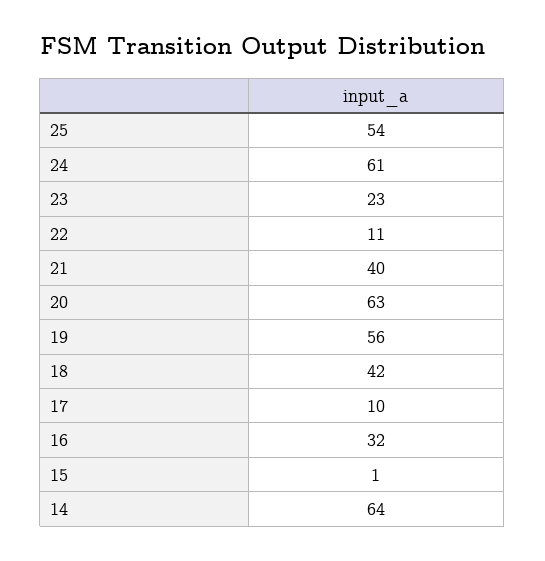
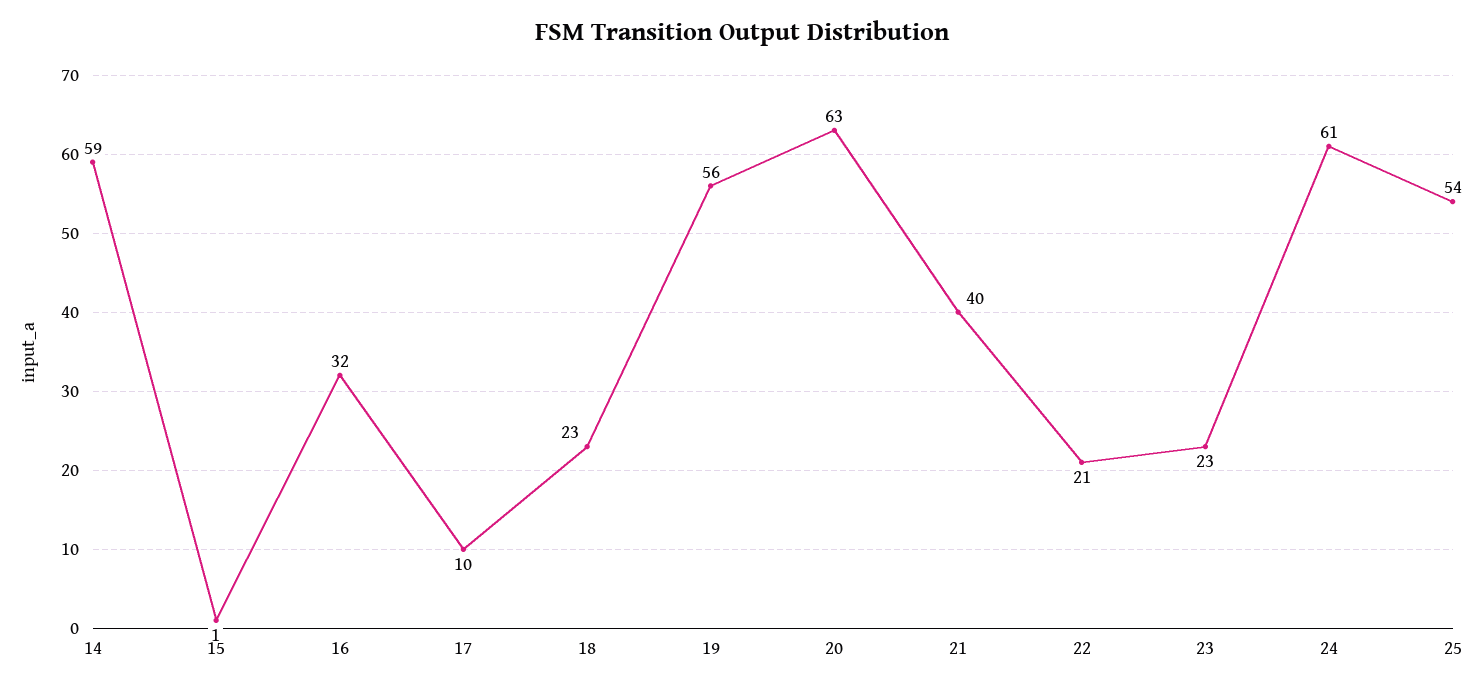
  {
    "25": 54,
    "24": 61,
    "23": 23,
-   "22": 11,
+   "22": 21,
    "21": 40,
    "20": 63,
    "19": 56,
-   "18": 42,
+   "18": 23,
    "17": 10,
    "16": 32,
    "15": 1,
-   "14": 64
+   "14": 59
  }

